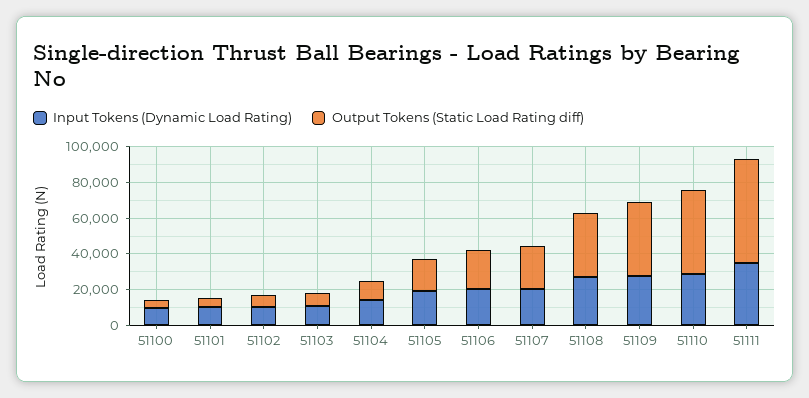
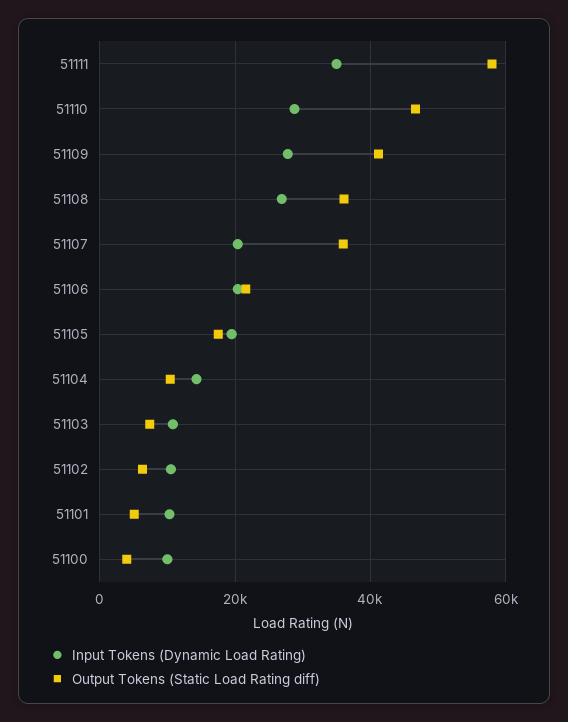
  {
    "Input Tokens (Dynamic Load Rating)": {
      "51100": 10000,
      "51101": 10000,
      "51102": 10000,
      "51103": 10000,
      "51104": 14000,
      "51105": 20000,
      "51106": 20000,
      "51107": 20000,
      "51108": 26000,
      "51109": 28000,
      "51110": 28000,
      "51111": 36000
    },
    "Output Tokens (Static Load Rating diff)": {
      "51100": 4000,
      "51101": 6000,
      "51102": 6000,
      "51103": 8000,
      "51104": 10000,
      "51105": 18000,
      "51106": 22000,
-     "51107": 25000,
+     "51107": 36000,
      "51108": 36000,
      "51109": 42000,
      "51110": 46000,
      "51111": 58000
    }
  }

